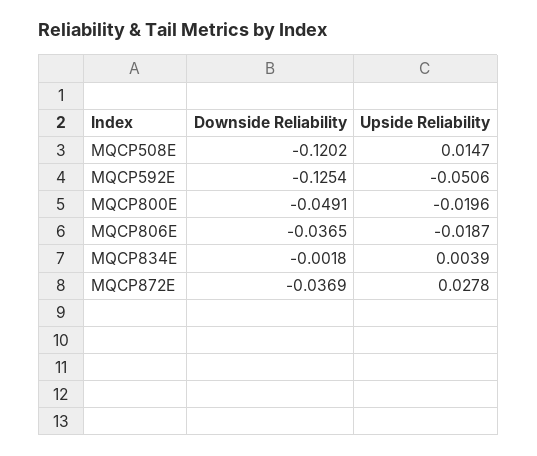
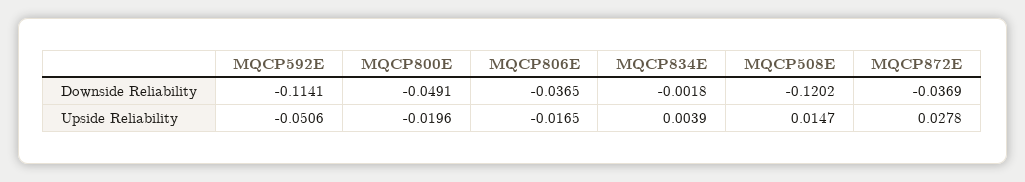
  {
    "Downside Reliability": {
      "MQCP508E": -0.1202,
-     "MQCP592E": -0.1254,
+     "MQCP592E": -0.1141,
      "MQCP800E": -0.0491,
      "MQCP806E": -0.0365,
      "MQCP834E": -0.0018,
      "MQCP872E": -0.0369
    },
    "Upside Reliability": {
      "MQCP508E": 0.0147,
      "MQCP592E": -0.0506,
      "MQCP800E": -0.0196,
-     "MQCP806E": -0.0187,
+     "MQCP806E": -0.0165,
      "MQCP834E": 0.0039,
      "MQCP872E": 0.0278
    }
  }

